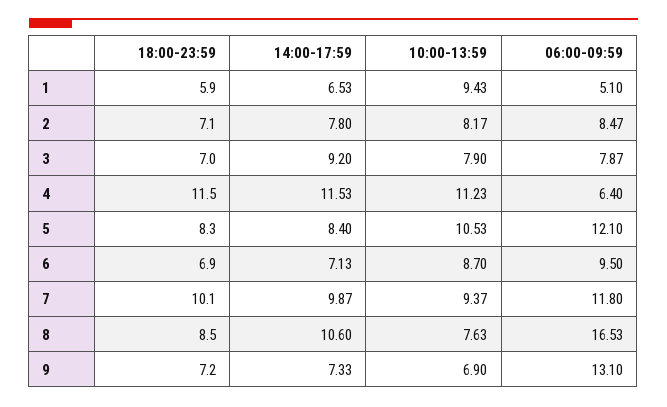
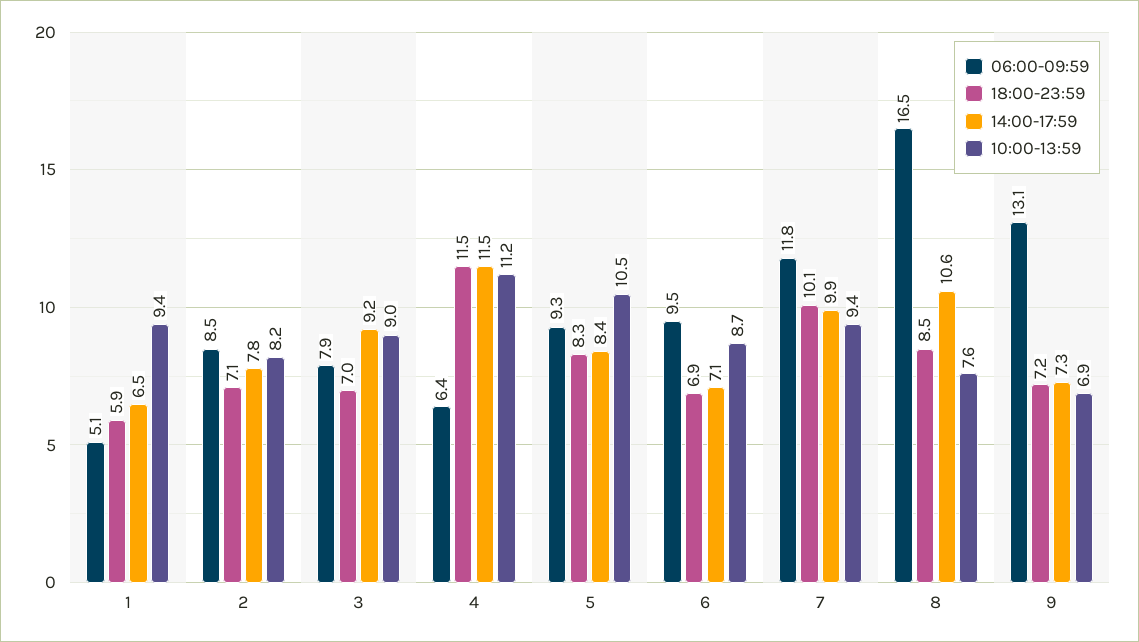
  {
    "18:00-23:59": {
      "1": 5.9,
      "2": 7.1,
      "3": 7,
      "4": 11.5,
      "5": 8.3,
      "6": 6.9,
      "7": 10.1,
      "8": 8.5,
      "9": 7.2
    },
    "14:00-17:59": {
      "1": 6.53,
      "2": 7.8,
      "3": 9.2,
      "4": 11.53,
      "5": 8.4,
      "6": 7.13,
      "7": 9.87,
      "8": 10.6,
      "9": 7.33
    },
    "10:00-13:59": {
      "1": 9.43,
      "2": 8.17,
-     "3": 7.9,
+     "3": 9,
      "4": 11.23,
      "5": 10.53,
      "6": 8.7,
      "7": 9.37,
      "8": 7.63,
      "9": 6.9
    },
    "06:00-09:59": {
      "1": 5.1,
      "2": 8.47,
      "3": 7.87,
      "4": 6.4,
-     "5": 12.1,
+     "5": 9.3,
      "6": 9.5,
      "7": 11.8,
      "8": 16.53,
      "9": 13.1
    }
  }

